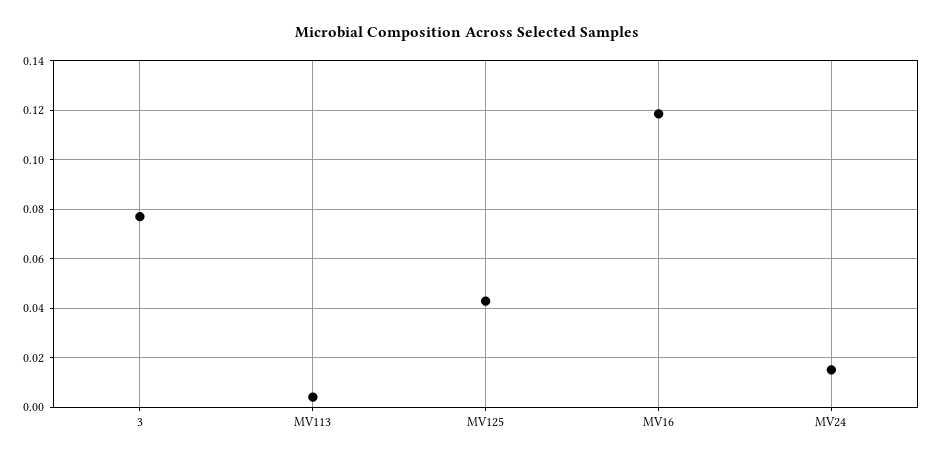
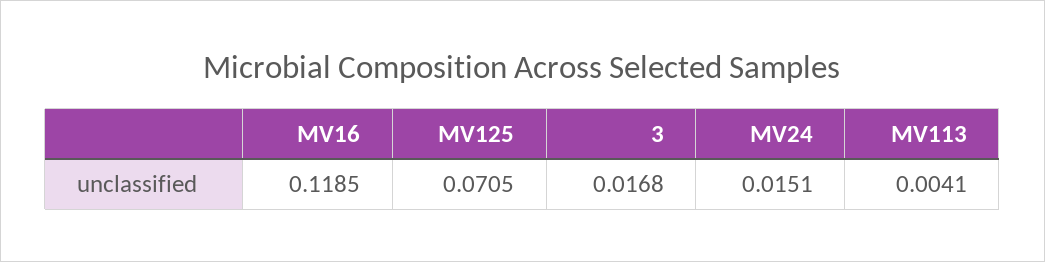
  {
-   "3": 0.0775,
+   "3": 0.0168,
    "MV113": 0.0041,
-   "MV125": 0.0425,
+   "MV125": 0.0705,
    "MV16": 0.1185,
    "MV24": 0.0151
  }

